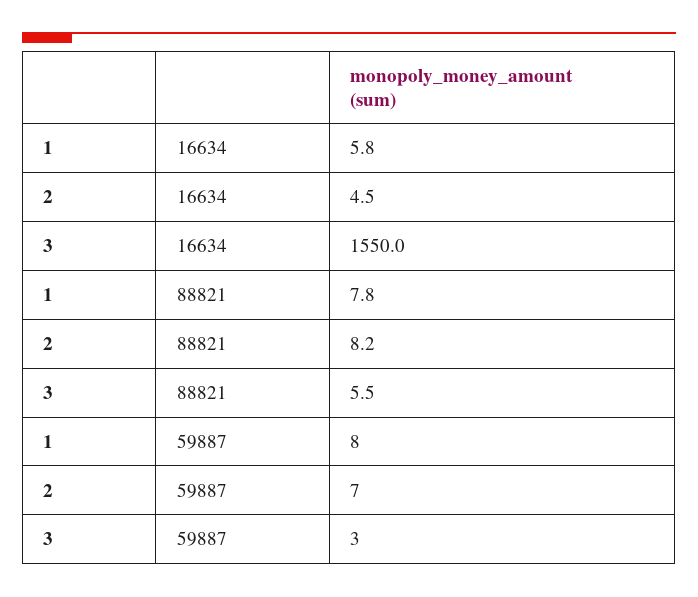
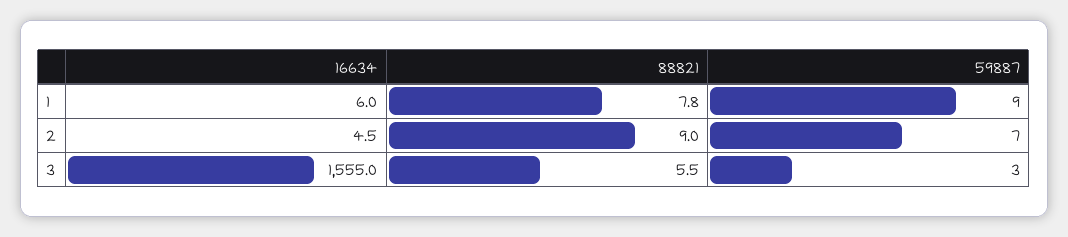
  {
    "1": {
-     "16634": 5.8,
+     "16634": 6,
      "88821": 7.8,
-     "59887": 8
+     "59887": 9
    },
    "2": {
      "16634": 4.5,
-     "88821": 8.2,
+     "88821": 9,
      "59887": 7
    },
    "3": {
-     "16634": 1550,
+     "16634": 1555,
      "88821": 5.5,
      "59887": 3
    }
  }

